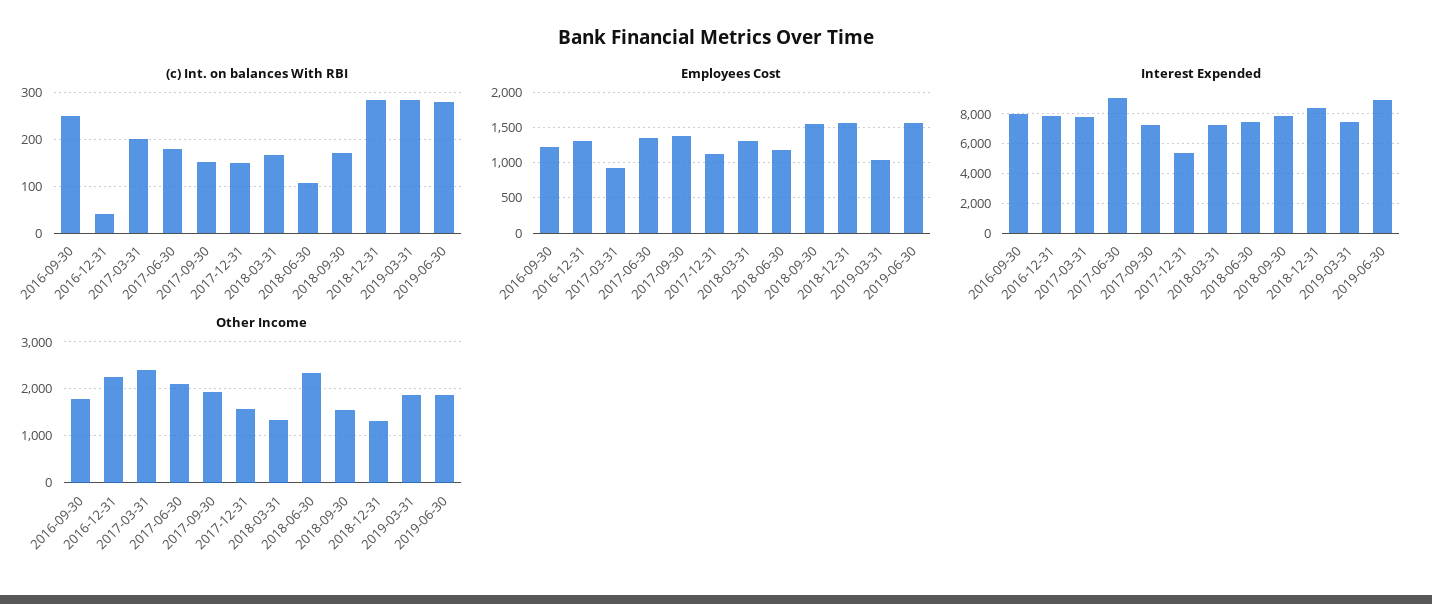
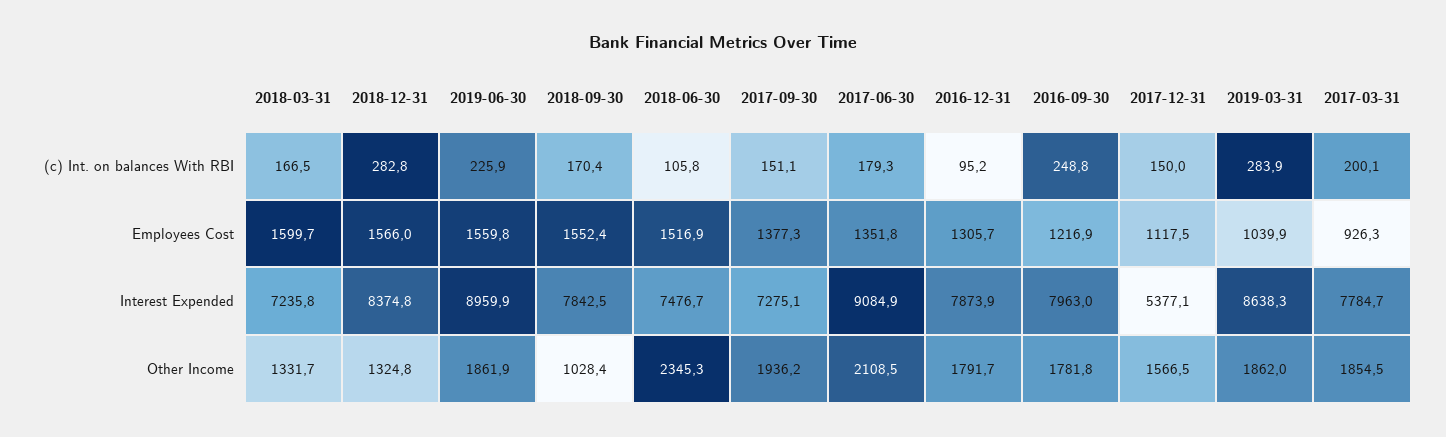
  {
    "(c) Int. on balances With RBI": {
      "2016-09-30": 248.8,
-     "2016-12-31": 40,
+     "2016-12-31": 95.2,
      "2017-03-31": 200.1,
      "2017-06-30": 179.3,
      "2017-09-30": 151.1,
      "2017-12-31": 150,
      "2018-03-31": 166.5,
      "2018-06-30": 105.8,
      "2018-09-30": 170.4,
      "2018-12-31": 282.8,
      "2019-03-31": 283.9,
-     "2019-06-30": 280
+     "2019-06-30": 225.9
    },
    "Employees Cost": {
      "2016-09-30": 1216.9,
      "2016-12-31": 1305.7,
      "2017-03-31": 926.3,
      "2017-06-30": 1351.8,
      "2017-09-30": 1377.3,
      "2017-12-31": 1117.5,
-     "2018-03-31": 1300,
+     "2018-03-31": 1599.7,
-     "2018-06-30": 1200,
+     "2018-06-30": 1516.9,
      "2018-09-30": 1552.4,
      "2018-12-31": 1566,
      "2019-03-31": 1039.9,
      "2019-06-30": 1559.8
    },
    "Interest Expended": {
      "2016-09-30": 7963,
      "2016-12-31": 7873.9,
      "2017-03-31": 7784.7,
      "2017-06-30": 9084.9,
      "2017-09-30": 7275.1,
      "2017-12-31": 5377.1,
      "2018-03-31": 7235.8,
      "2018-06-30": 7476.7,
      "2018-09-30": 7842.5,
      "2018-12-31": 8374.8,
-     "2019-03-31": 7500,
+     "2019-03-31": 8638.3,
      "2019-06-30": 8959.9
    },
    "Other Income": {
      "2016-09-30": 1781.8,
-     "2016-12-31": 2200,
+     "2016-12-31": 1791.7,
-     "2017-03-31": 2400,
+     "2017-03-31": 1854.5,
      "2017-06-30": 2108.5,
      "2017-09-30": 1936.2,
      "2017-12-31": 1566.5,
      "2018-03-31": 1331.7,
      "2018-06-30": 2345.3,
-     "2018-09-30": 1600,
+     "2018-09-30": 1028.4,
      "2018-12-31": 1324.8,
      "2019-03-31": 1862,
      "2019-06-30": 1861.9
    }
  }

